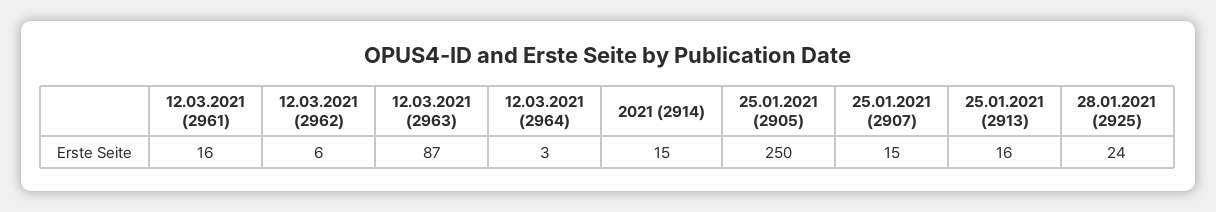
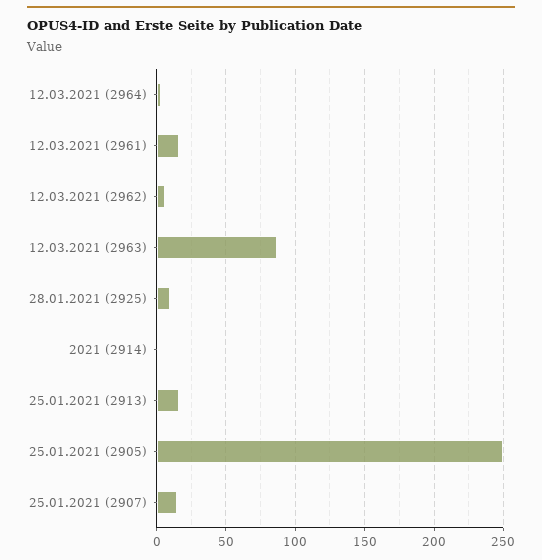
  {
    "12.03.2021 (2961)": 16,
    "12.03.2021 (2962)": 6,
    "12.03.2021 (2963)": 87,
    "12.03.2021 (2964)": 3,
-   "2021 (2914)": 15,
+   "2021 (2914)": 0,
    "25.01.2021 (2905)": 250,
    "25.01.2021 (2907)": 15,
    "25.01.2021 (2913)": 16,
-   "28.01.2021 (2925)": 24
+   "28.01.2021 (2925)": 10
  }

